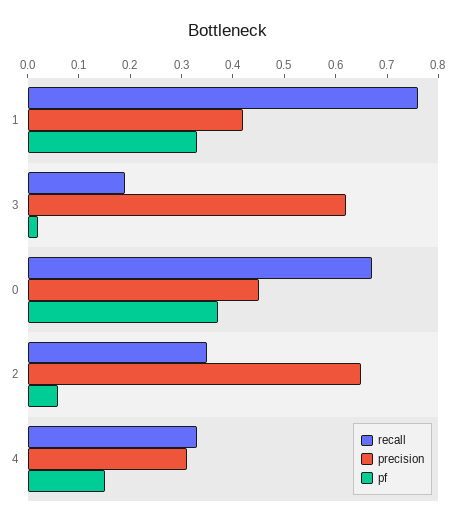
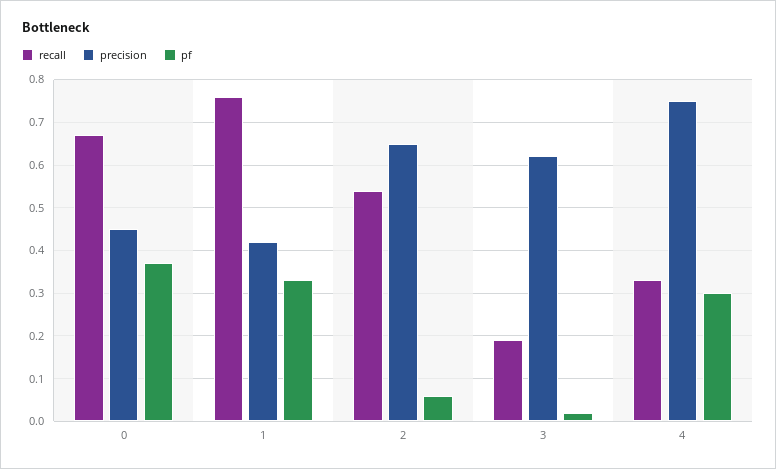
  {
    "recall": {
      "1": 0.75,
      "3": 0.2,
      "0": 0.65,
-     "2": 0.35,
+     "2": 0.55,
      "4": 0.35
    },
    "precision": {
      "1": 0.4,
      "3": 0.6,
      "0": 0.45,
      "2": 0.65,
-     "4": 0.3
+     "4": 0.75
    },
    "pf": {
      "1": 0.35,
      "3": 0,
      "0": 0.35,
      "2": 0.05,
-     "4": 0.15
+     "4": 0.3
    }
  }

